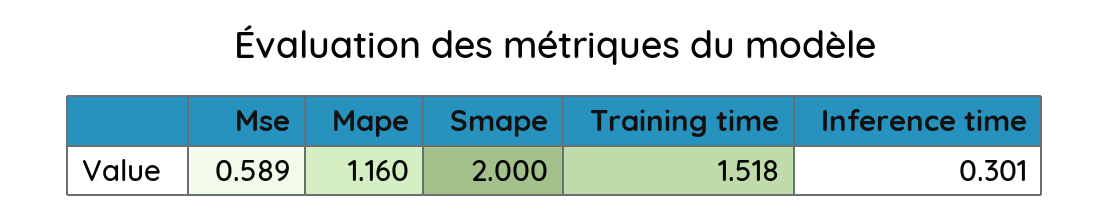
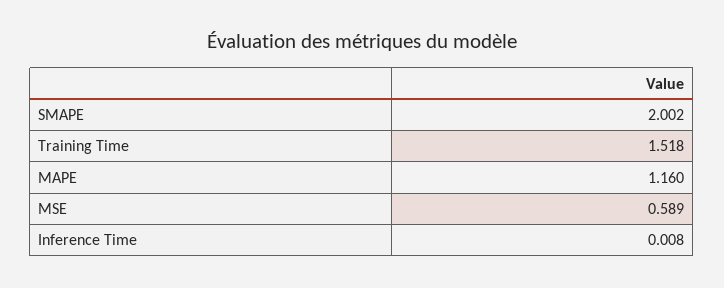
  {
    "Mse": 0.589,
    "Mape": 1.16,
-   "Smape": 2,
+   "Smape": 2.002,
    "Training time": 1.518,
-   "Inference time": 0.301
+   "Inference time": 0.008
  }

